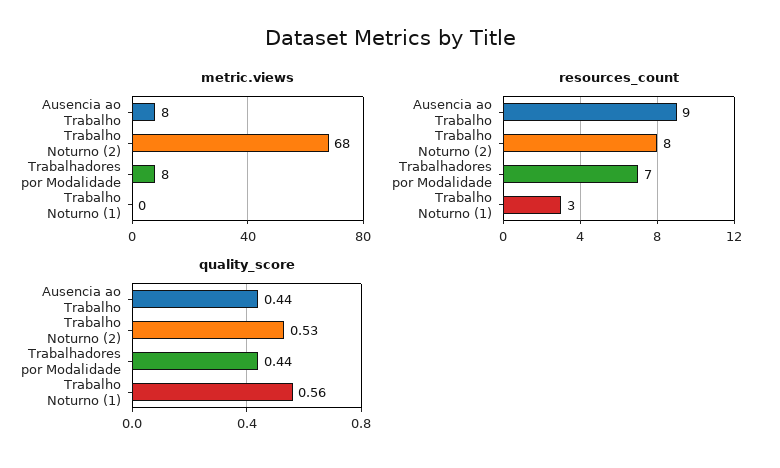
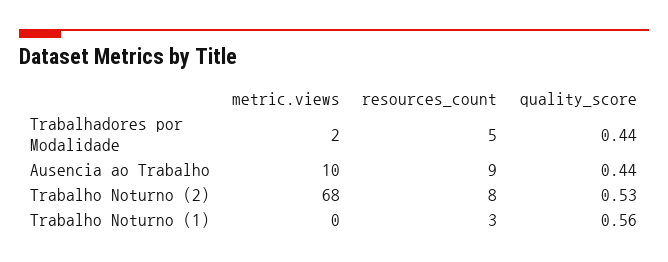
  {
    "metric.views": {
-     "Ausencia ao Trabalho": 8,
+     "Ausencia ao Trabalho": 10,
      "Trabalho Noturno (2)": 68,
-     "Trabalhadores por Modalidade": 8,
+     "Trabalhadores por Modalidade": 2,
      "Trabalho Noturno (1)": 0
    },
    "resources_count": {
      "Ausencia ao Trabalho": 9,
      "Trabalho Noturno (2)": 8,
-     "Trabalhadores por Modalidade": 7,
+     "Trabalhadores por Modalidade": 5,
      "Trabalho Noturno (1)": 3
    },
    "quality_score": {
      "Ausencia ao Trabalho": 0.44,
      "Trabalho Noturno (2)": 0.53,
      "Trabalhadores por Modalidade": 0.44,
      "Trabalho Noturno (1)": 0.56
    }
  }

